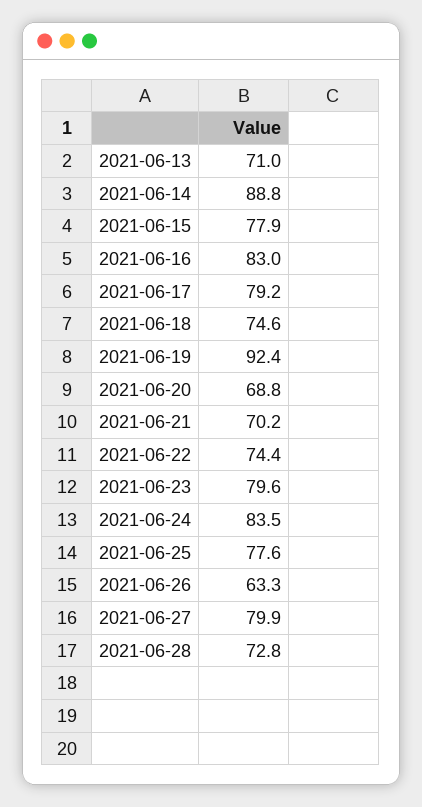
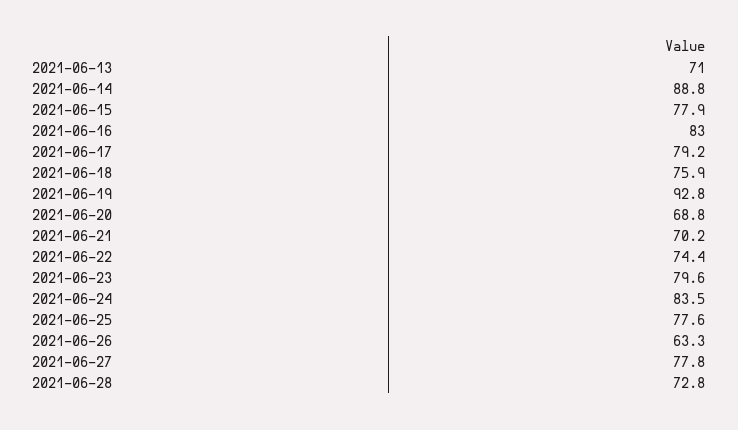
  {
    "2021-06-13": 71,
    "2021-06-14": 88.8,
    "2021-06-15": 77.9,
    "2021-06-16": 83,
    "2021-06-17": 79.2,
-   "2021-06-18": 74.6,
+   "2021-06-18": 75.9,
-   "2021-06-19": 92.4,
+   "2021-06-19": 92.8,
    "2021-06-20": 68.8,
    "2021-06-21": 70.2,
    "2021-06-22": 74.4,
    "2021-06-23": 79.6,
    "2021-06-24": 83.5,
    "2021-06-25": 77.6,
    "2021-06-26": 63.3,
-   "2021-06-27": 79.9,
+   "2021-06-27": 77.8,
    "2021-06-28": 72.8
  }

